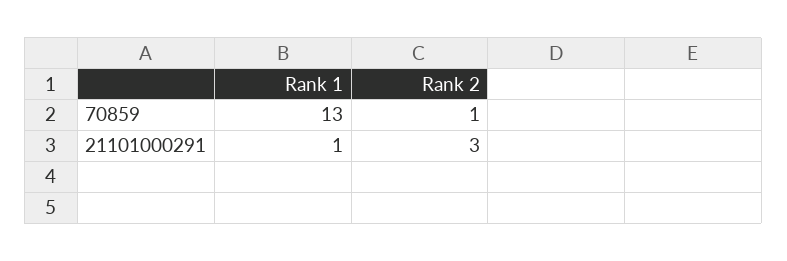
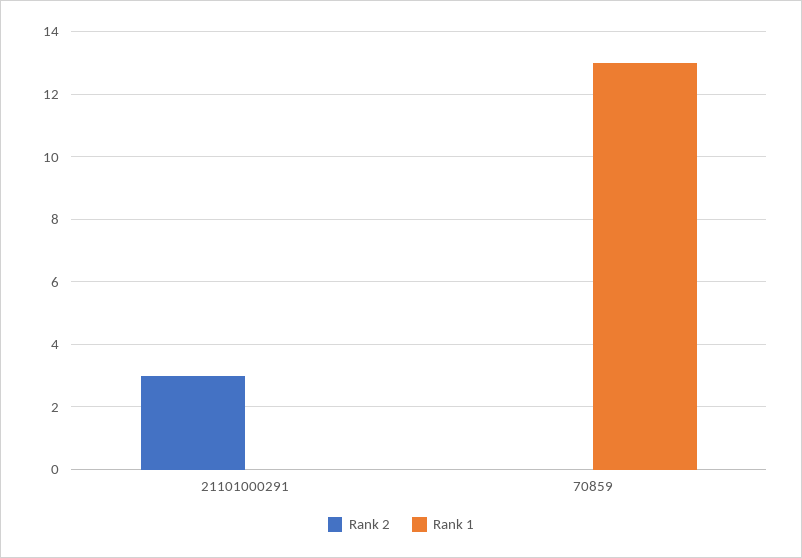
  {
    "Rank 1": {
      "70859": 13,
-     "21101000291": 1
+     "21101000291": 0
    },
    "Rank 2": {
-     "70859": 1,
+     "70859": 0,
      "21101000291": 3
    }
  }

